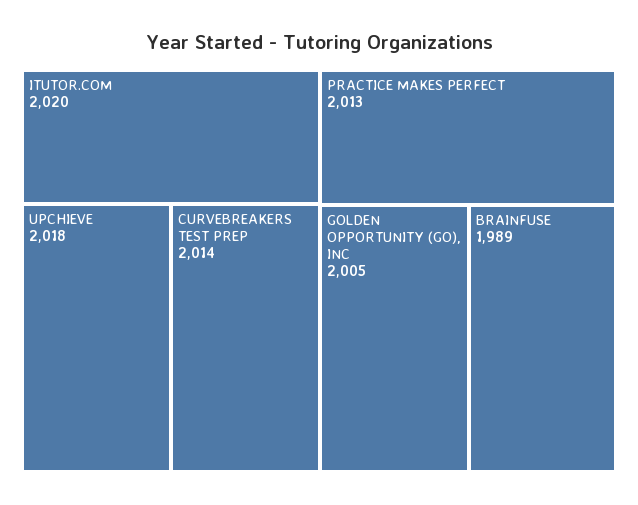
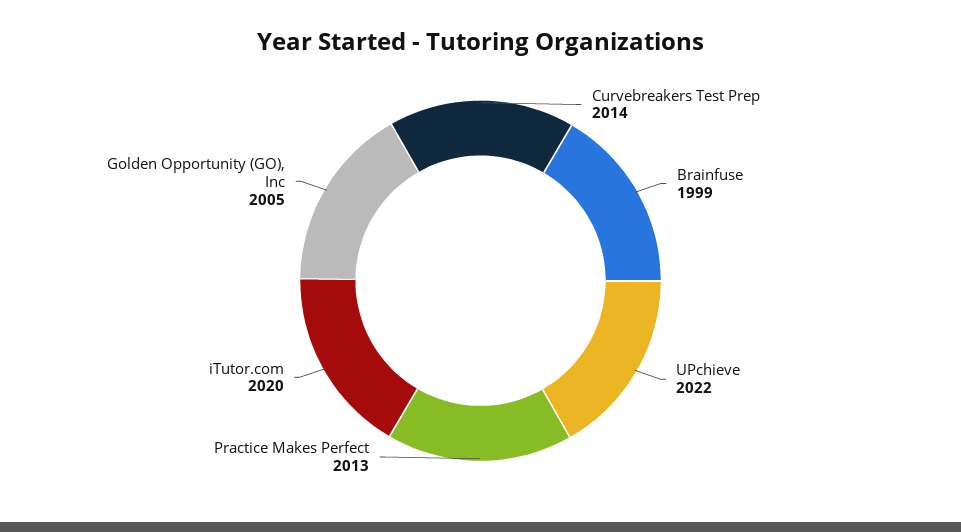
  {
    "ITUTOR.COM": 2020,
-   "UPCHIEVE": 2018,
+   "UPCHIEVE": 2022,
    "CURVEBREAKERS TEST PREP": 2014,
    "PRACTICE MAKES PERFECT": 2013,
    "GOLDEN OPPORTUNITY (GO), INC": 2005,
-   "BRAINFUSE": 1989
+   "BRAINFUSE": 1999
  }

